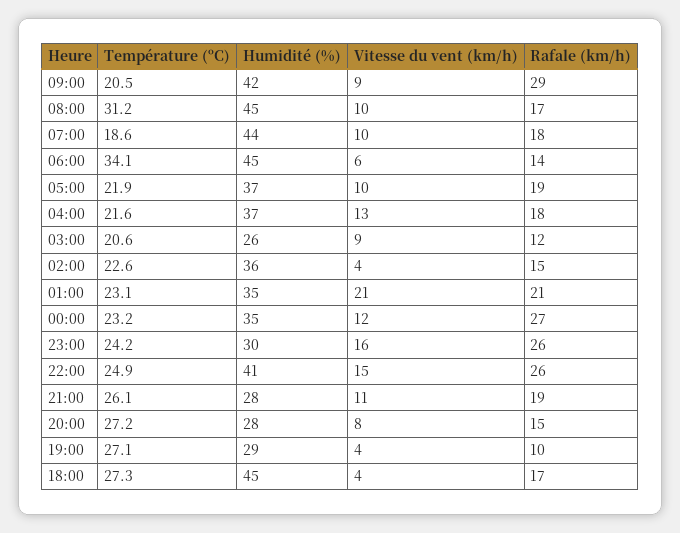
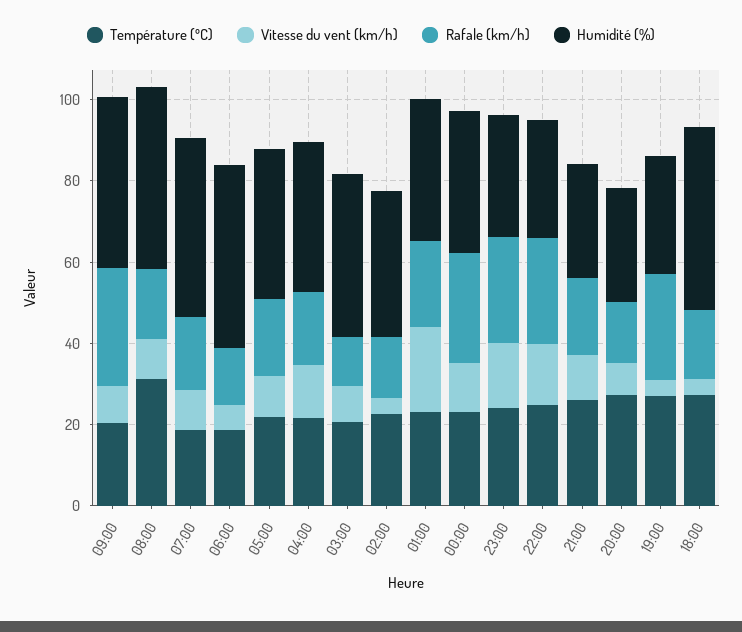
  {
    "Température (ºC)": {
      "09:00": 20.5,
      "08:00": 31.2,
      "07:00": 18.6,
-     "06:00": 34.1,
+     "06:00": 20,
      "05:00": 21.9,
      "04:00": 21.6,
      "03:00": 20.6,
      "02:00": 22.6,
      "01:00": 23.1,
      "00:00": 23.2,
      "23:00": 24.2,
      "22:00": 24.9,
      "21:00": 26.1,
      "20:00": 27.2,
      "19:00": 27.1,
      "18:00": 27.3
    },
    "Humidité (%)": {
      "09:00": 42,
      "08:00": 45,
      "07:00": 44,
      "06:00": 45,
      "05:00": 37,
      "04:00": 37,
-     "03:00": 26,
+     "03:00": 40,
      "02:00": 36,
      "01:00": 35,
      "00:00": 35,
      "23:00": 30,
-     "22:00": 41,
+     "22:00": 30,
      "21:00": 28,
      "20:00": 28,
      "19:00": 29,
      "18:00": 45
    },
    "Vitesse du vent (km/h)": {
      "09:00": 9,
      "08:00": 10,
      "07:00": 10,
      "06:00": 6,
      "05:00": 10,
      "04:00": 13,
      "03:00": 9,
      "02:00": 4,
      "01:00": 21,
      "00:00": 12,
      "23:00": 16,
      "22:00": 15,
      "21:00": 11,
      "20:00": 8,
      "19:00": 4,
      "18:00": 4
    },
    "Rafale (km/h)": {
      "09:00": 29,
      "08:00": 17,
      "07:00": 18,
      "06:00": 14,
      "05:00": 19,
      "04:00": 18,
      "03:00": 12,
      "02:00": 15,
      "01:00": 21,
      "00:00": 27,
      "23:00": 26,
      "22:00": 26,
      "21:00": 19,
      "20:00": 15,
-     "19:00": 10,
+     "19:00": 25,
      "18:00": 17
    }
  }

